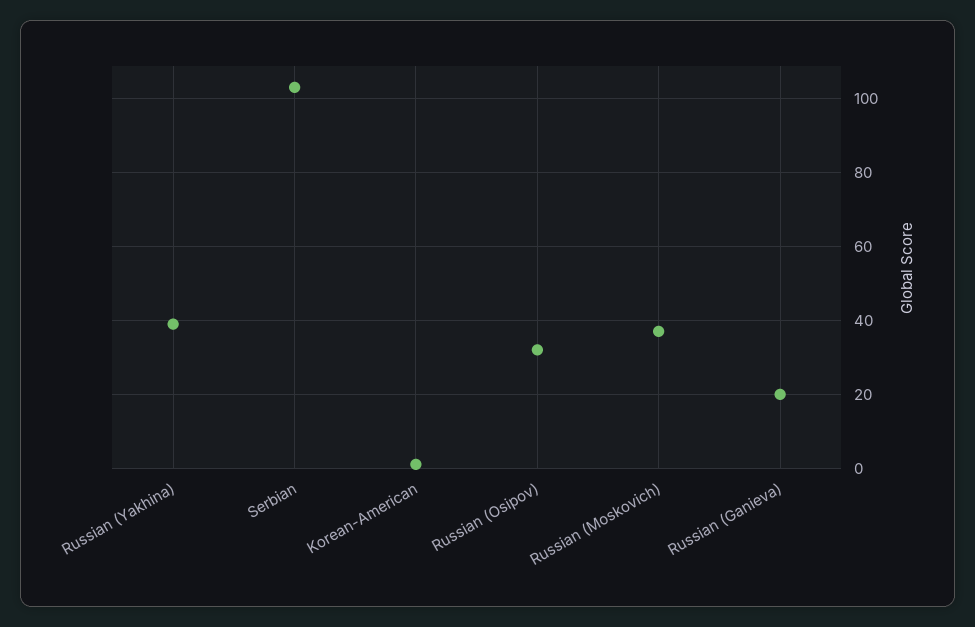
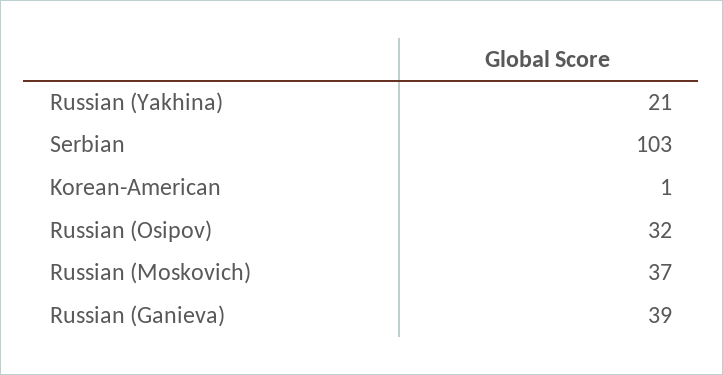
  {
-   "Russian (Yakhina)": 40,
+   "Russian (Yakhina)": 21,
    "Serbian": 103,
    "Korean-American": 1,
    "Russian (Osipov)": 32,
    "Russian (Moskovich)": 37,
-   "Russian (Ganieva)": 20
+   "Russian (Ganieva)": 39
  }

